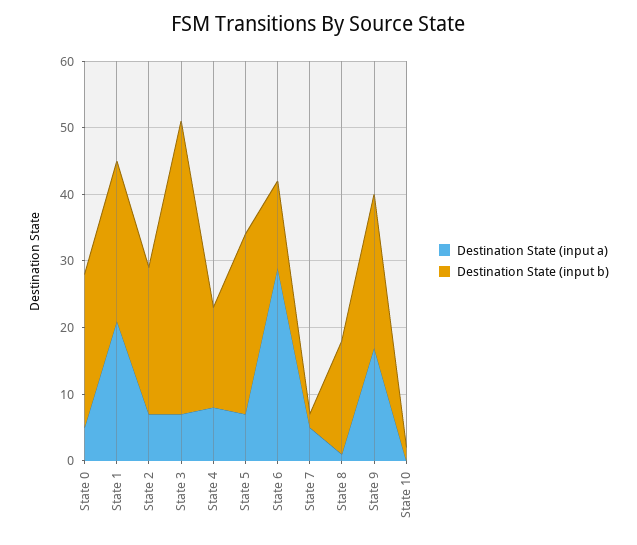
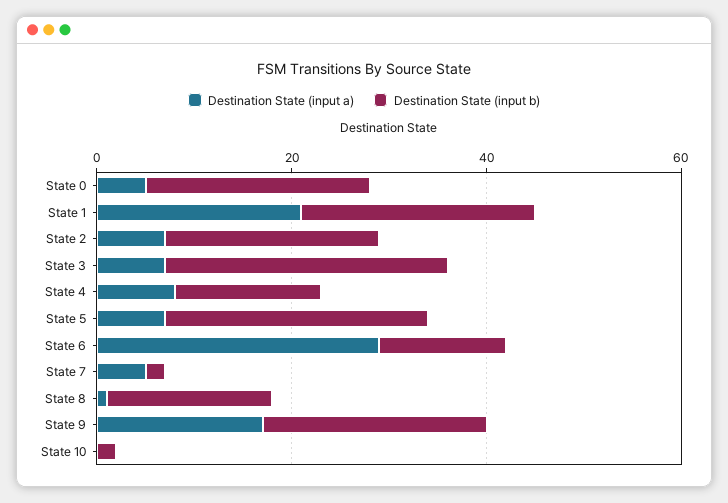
  {
    "Destination State (input a)": {
      "State 0": 5,
      "State 1": 20,
      "State 2": 5,
      "State 3": 5,
      "State 4": 10,
      "State 5": 5,
      "State 6": 30,
      "State 7": 5,
      "State 8": 0,
      "State 9": 15,
      "State 10": 0
    },
    "Destination State (input b)": {
      "State 0": 25,
      "State 1": 25,
      "State 2": 20,
-     "State 3": 45,
+     "State 3": 30,
      "State 4": 15,
      "State 5": 25,
      "State 6": 15,
      "State 7": 0,
      "State 8": 15,
      "State 9": 25,
      "State 10": 0
    }
  }

